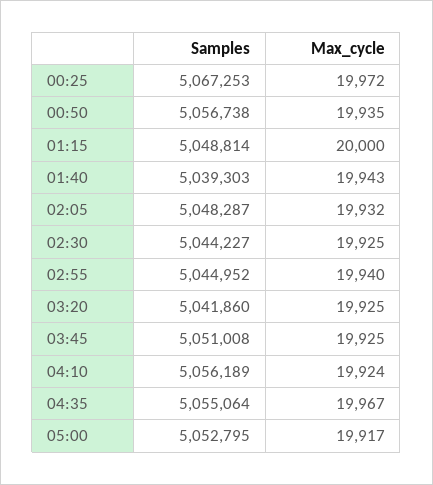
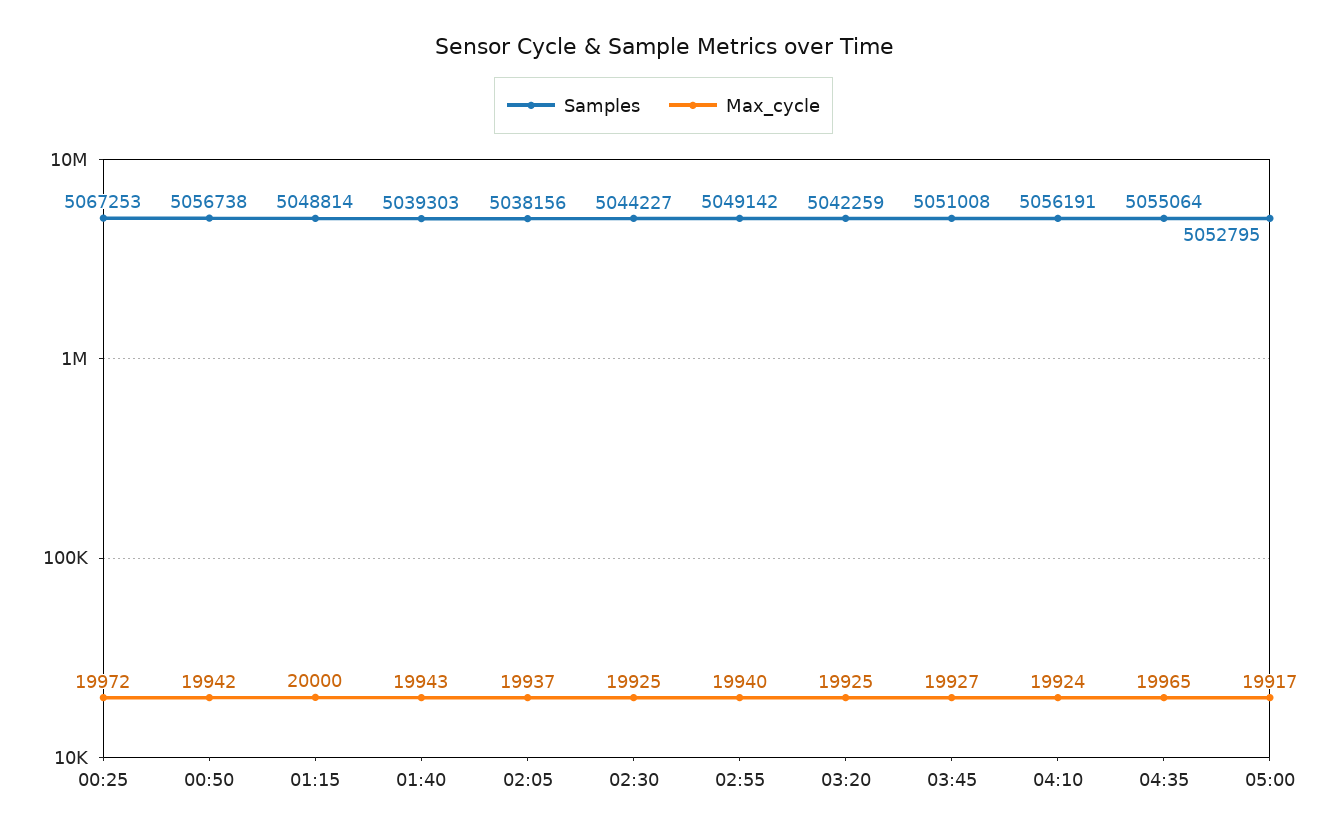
  {
    "Samples": {
      "00:25": 5067253,
      "00:50": 5056738,
      "01:15": 5048814,
      "01:40": 5039303,
-     "02:05": 5048287,
+     "02:05": 5038156,
      "02:30": 5044227,
-     "02:55": 5044952,
+     "02:55": 5049142,
-     "03:20": 5041860,
+     "03:20": 5042259,
      "03:45": 5051008,
-     "04:10": 5056189,
+     "04:10": 5056191,
      "04:35": 5055064,
      "05:00": 5052795
    },
    "Max_cycle": {
      "00:25": 19972,
-     "00:50": 19935,
+     "00:50": 19942,
      "01:15": 20000,
      "01:40": 19943,
-     "02:05": 19932,
+     "02:05": 19937,
      "02:30": 19925,
      "02:55": 19940,
      "03:20": 19925,
-     "03:45": 19925,
+     "03:45": 19927,
      "04:10": 19924,
-     "04:35": 19967,
+     "04:35": 19965,
      "05:00": 19917
    }
  }

